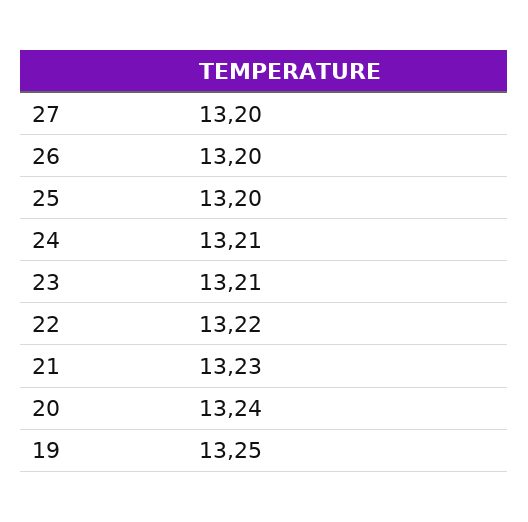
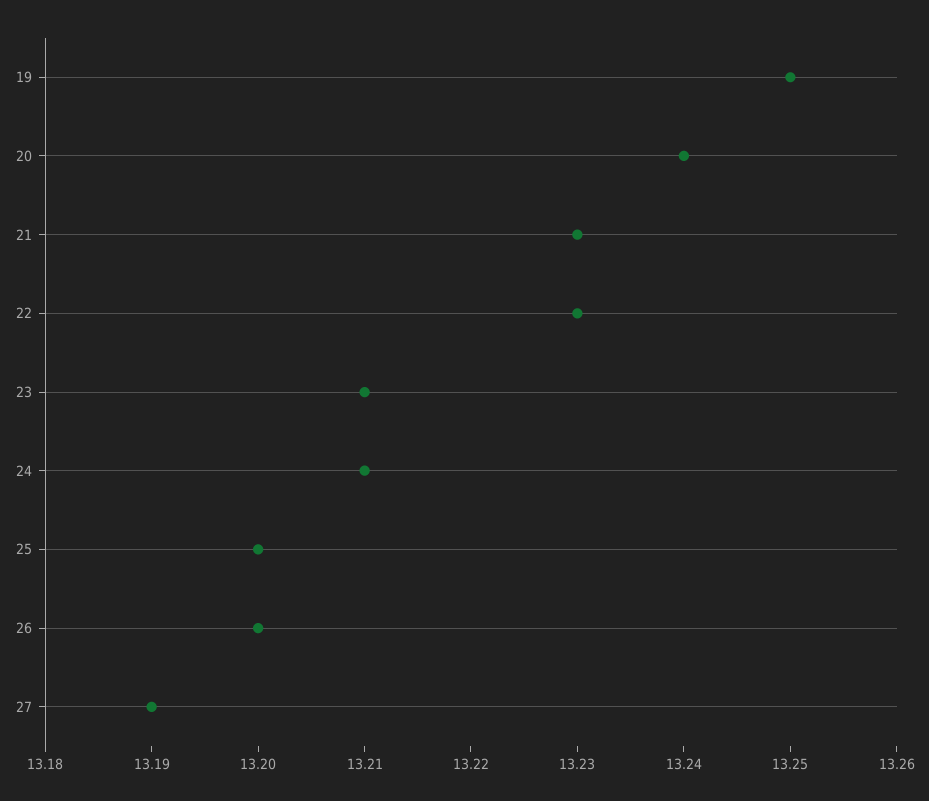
  {
-   "27": 13.2,
+   "27": 13.19,
    "26": 13.2,
    "25": 13.2,
    "24": 13.21,
    "23": 13.21,
-   "22": 13.22,
+   "22": 13.23,
    "21": 13.23,
    "20": 13.24,
    "19": 13.25
  }

